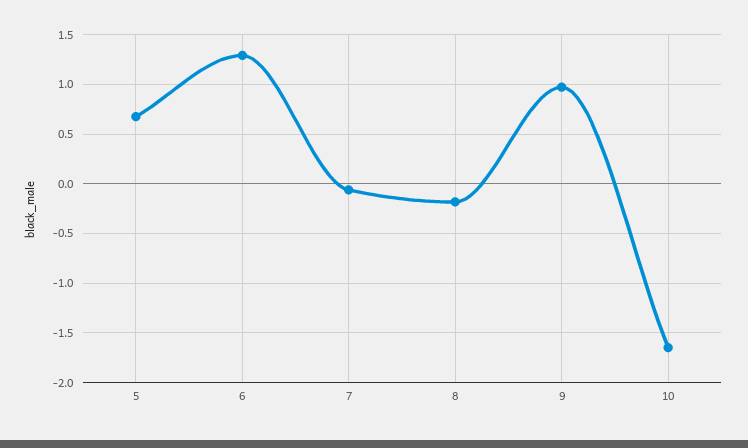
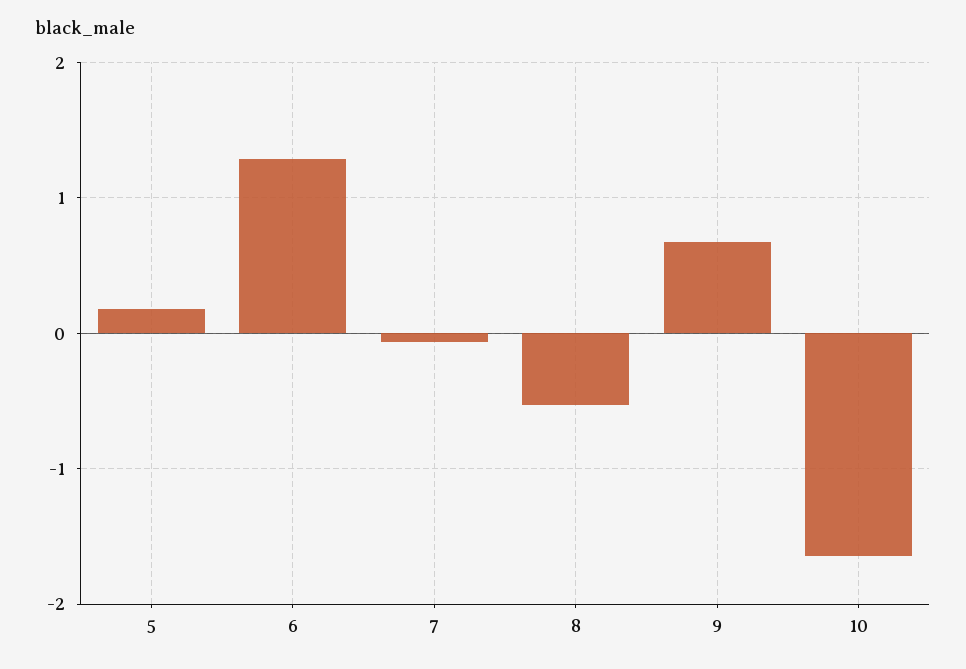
  {
-   "5": 0.7,
+   "5": 0.2,
    "6": 1.3,
    "7": -0.1,
-   "8": -0.2,
+   "8": -0.5,
-   "9": 1,
+   "9": 0.7,
    "10": -1.6
  }

